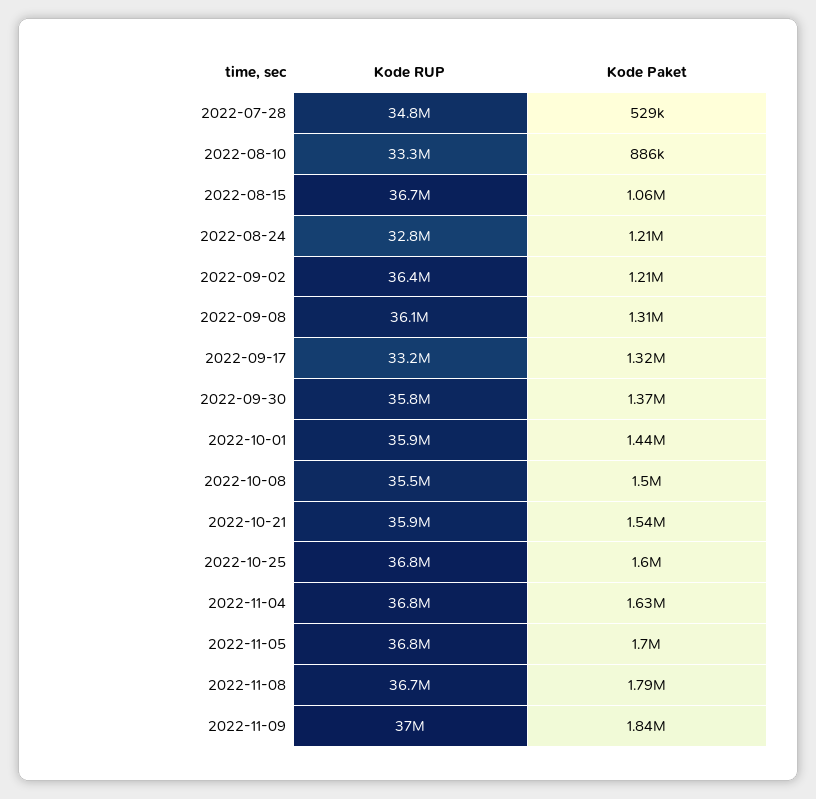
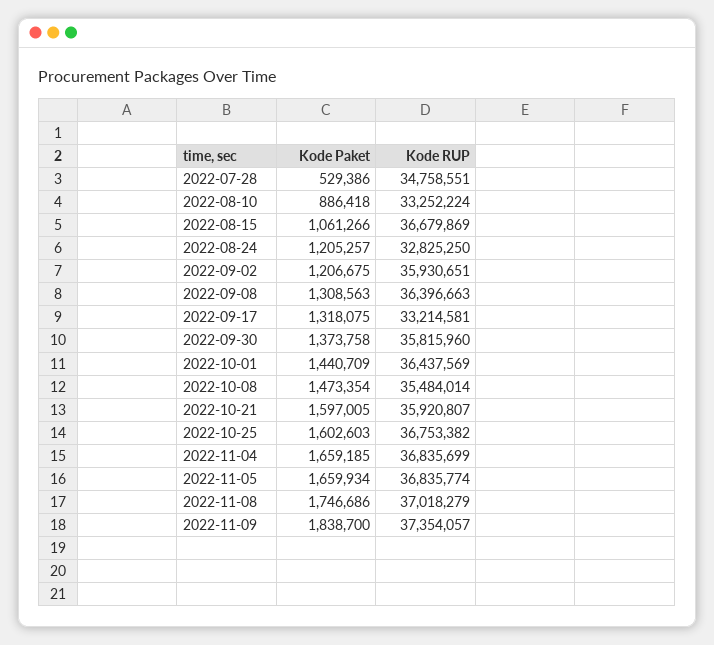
  {
    "Kode RUP": {
      "2022-07-28": 34758551,
      "2022-08-10": 33252224,
      "2022-08-15": 36679869,
      "2022-08-24": 32825250,
-     "2022-09-02": 36400000,
+     "2022-09-02": 35930651,
-     "2022-09-08": 36100000,
+     "2022-09-08": 36396663,
      "2022-09-17": 33214581,
      "2022-09-30": 35815960,
-     "2022-10-01": 35900000,
+     "2022-10-01": 36437569,
      "2022-10-08": 35484014,
      "2022-10-21": 35920807,
      "2022-10-25": 36753382,
      "2022-11-04": 36835699,
      "2022-11-05": 36835774,
-     "2022-11-08": 36700000,
+     "2022-11-08": 37018279,
-     "2022-11-09": 37000000
+     "2022-11-09": 37354057
    },
    "Kode Paket": {
      "2022-07-28": 529386,
      "2022-08-10": 886418,
      "2022-08-15": 1061266,
      "2022-08-24": 1205257,
      "2022-09-02": 1206675,
      "2022-09-08": 1308563,
      "2022-09-17": 1318075,
      "2022-09-30": 1373758,
      "2022-10-01": 1440709,
-     "2022-10-08": 1500000,
+     "2022-10-08": 1473354,
-     "2022-10-21": 1540000,
+     "2022-10-21": 1597005,
      "2022-10-25": 1602603,
-     "2022-11-04": 1630000,
+     "2022-11-04": 1659185,
-     "2022-11-05": 1700000,
+     "2022-11-05": 1659934,
-     "2022-11-08": 1790000,
+     "2022-11-08": 1746686,
      "2022-11-09": 1838700
    }
  }

